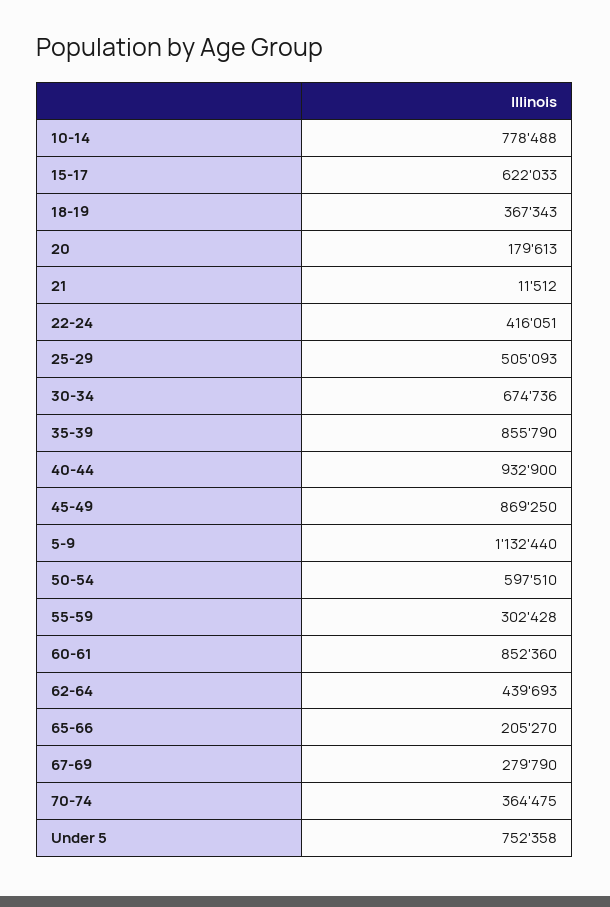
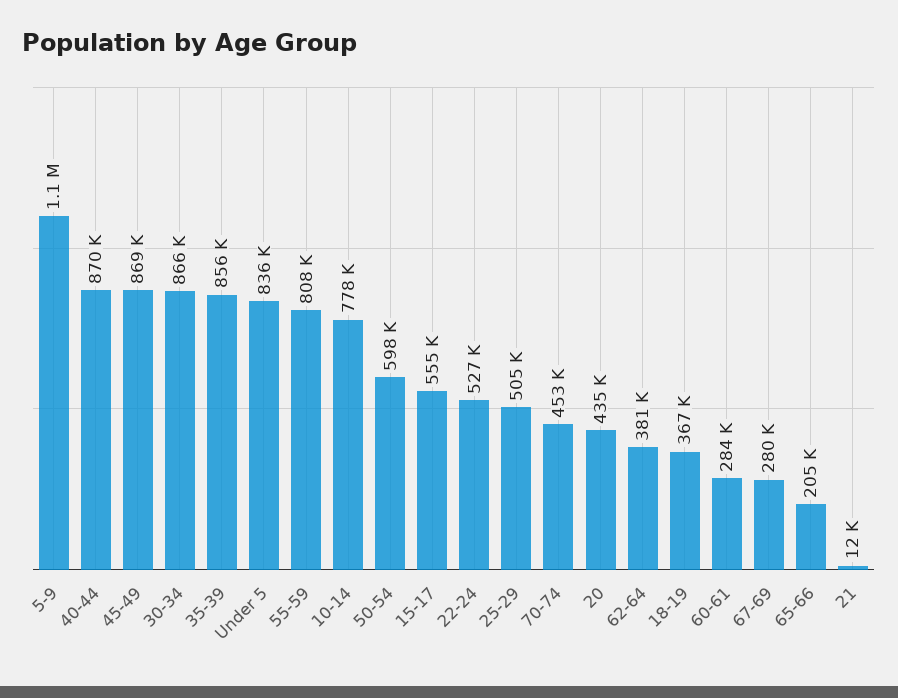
  {
    "10-14": 778488,
-   "15-17": 622033,
+   "15-17": 555000,
    "18-19": 367343,
-   "20": 179613,
+   "20": 435000,
    "21": 11512,
-   "22-24": 416051,
+   "22-24": 527000,
    "25-29": 505093,
-   "30-34": 674736,
+   "30-34": 866000,
    "35-39": 855790,
-   "40-44": 932900,
+   "40-44": 870000,
    "45-49": 869250,
    "5-9": 1132440,
    "50-54": 597510,
-   "55-59": 302428,
+   "55-59": 808000,
-   "60-61": 852360,
+   "60-61": 284000,
-   "62-64": 439693,
+   "62-64": 381000,
    "65-66": 205270,
    "67-69": 279790,
-   "70-74": 364475,
+   "70-74": 453000,
-   "Under 5": 752358
+   "Under 5": 836000
  }

